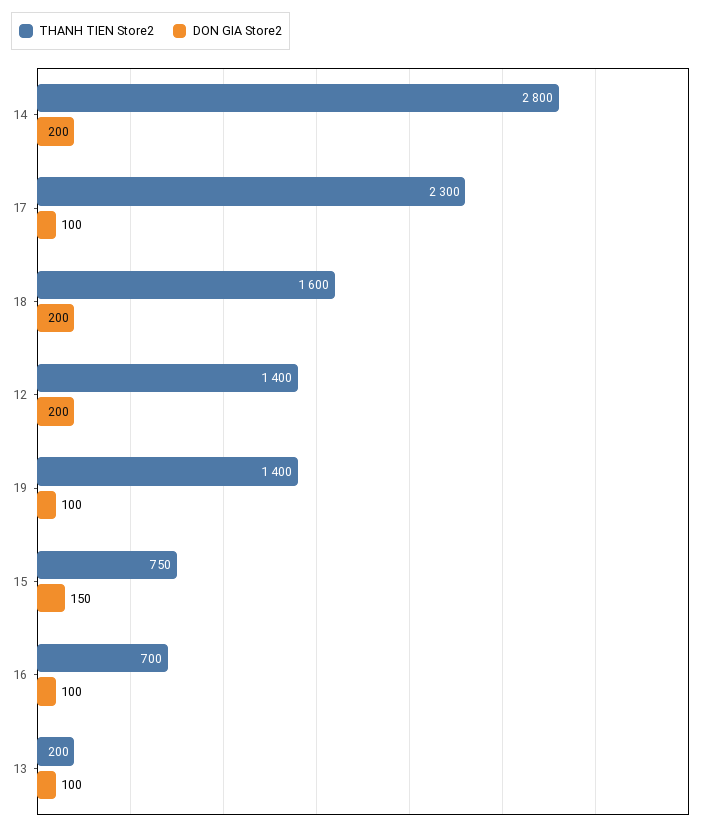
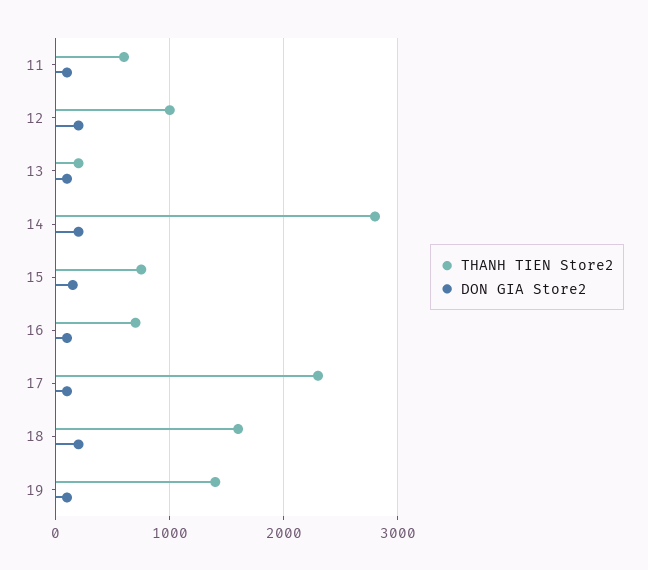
  {
    "THANH TIEN Store2": {
      "14": 2800,
      "17": 2300,
      "18": 1600,
-     "12": 1400,
+     "12": 1000,
      "19": 1400,
      "15": 750,
      "16": 700,
-     "13": 200
+     "13": 200,
+     "11": 600
    },
    "DON GIA Store2": {
      "14": 200,
      "17": 100,
      "18": 200,
      "12": 200,
      "19": 100,
      "15": 150,
      "16": 100,
-     "13": 100
+     "13": 100,
+     "11": 100
    }
  }

